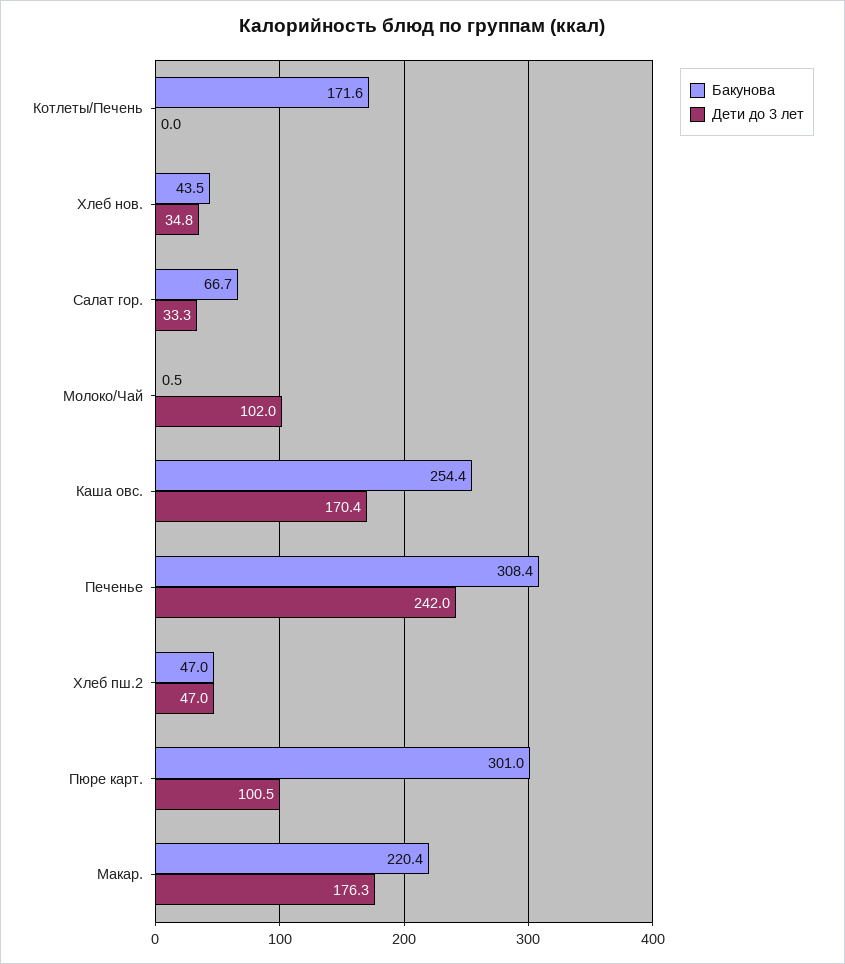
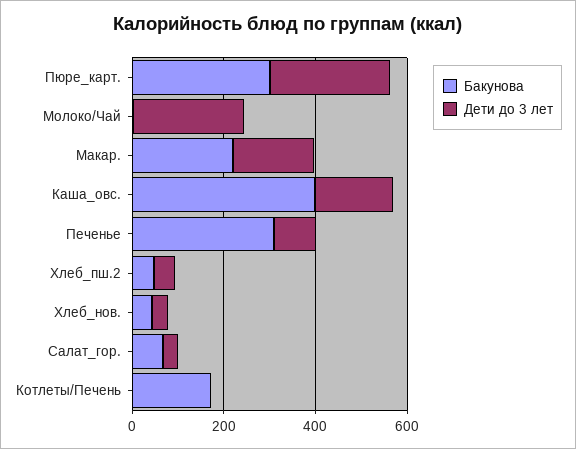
  {
    "Бакунова": {
      "Котлеты/Печень": 171.6,
      "Хлеб нов.": 43.5,
      "Салат гор.": 66.7,
      "Молоко/Чай": 0.5,
-     "Каша овс.": 254.4,
+     "Каша овс.": 400,
      "Печенье": 308.4,
      "Хлеб пш.2": 47,
      "Пюре карт.": 301,
      "Макар.": 220.4
    },
    "Дети до 3 лет": {
      "Котлеты/Печень": 0,
      "Хлеб нов.": 34.8,
      "Салат гор.": 33.3,
-     "Молоко/Чай": 102,
+     "Молоко/Чай": 250,
      "Каша овс.": 170.4,
-     "Печенье": 242,
+     "Печенье": 100,
      "Хлеб пш.2": 47,
-     "Пюре карт.": 100.5,
+     "Пюре карт.": 250,
      "Макар.": 176.3
    }
  }

